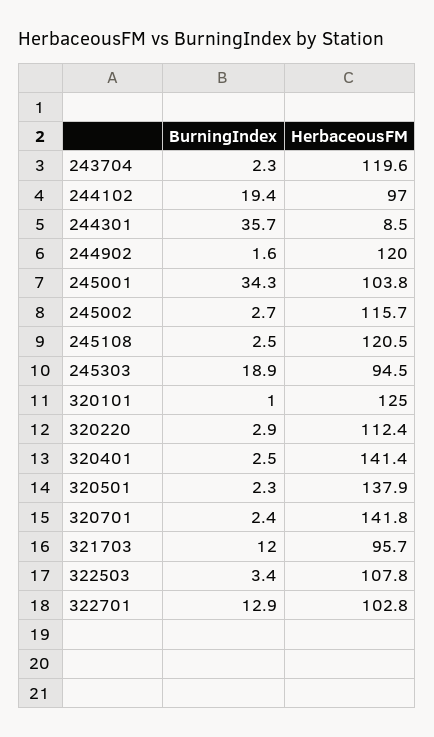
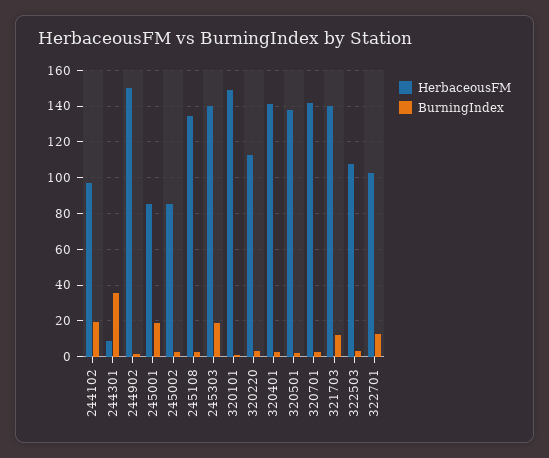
  {
    "BurningIndex": {
-     "243704": 2.3,
      "244102": 19.4,
      "244301": 35.7,
      "244902": 1.6,
-     "245001": 34.3,
+     "245001": 20,
      "245002": 2.7,
      "245108": 2.5,
      "245303": 18.9,
      "320101": 1,
      "320220": 2.9,
      "320401": 2.5,
      "320501": 2.3,
      "320701": 2.4,
      "321703": 12,
      "322503": 3.4,
      "322701": 12.9
    },
    "HerbaceousFM": {
-     "243704": 119.6,
      "244102": 97,
      "244301": 8.5,
-     "244902": 120,
+     "244902": 150,
-     "245001": 103.8,
+     "245001": 85,
-     "245002": 115.7,
+     "245002": 85,
-     "245108": 120.5,
+     "245108": 135,
-     "245303": 94.5,
+     "245303": 140,
-     "320101": 125,
+     "320101": 150,
      "320220": 112.4,
      "320401": 141.4,
      "320501": 137.9,
      "320701": 141.8,
-     "321703": 95.7,
+     "321703": 140,
      "322503": 107.8,
      "322701": 102.8
    }
  }

